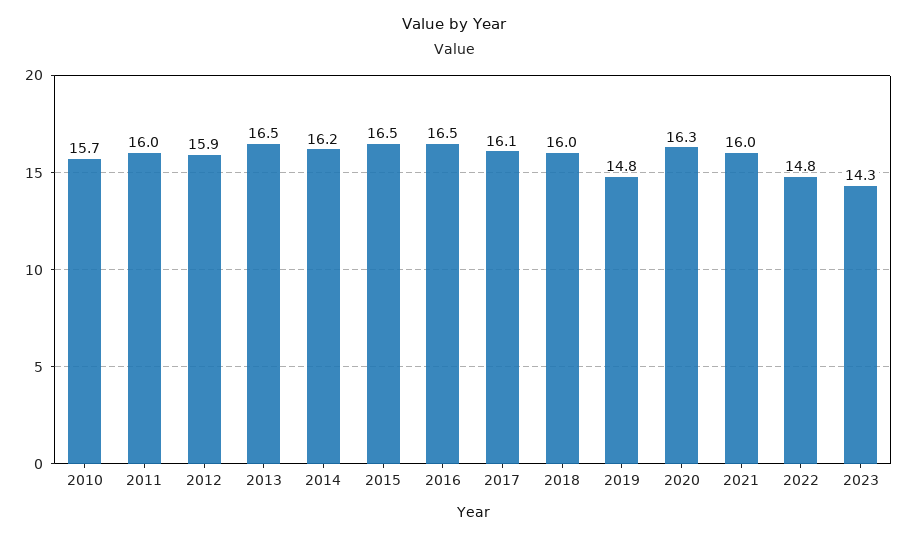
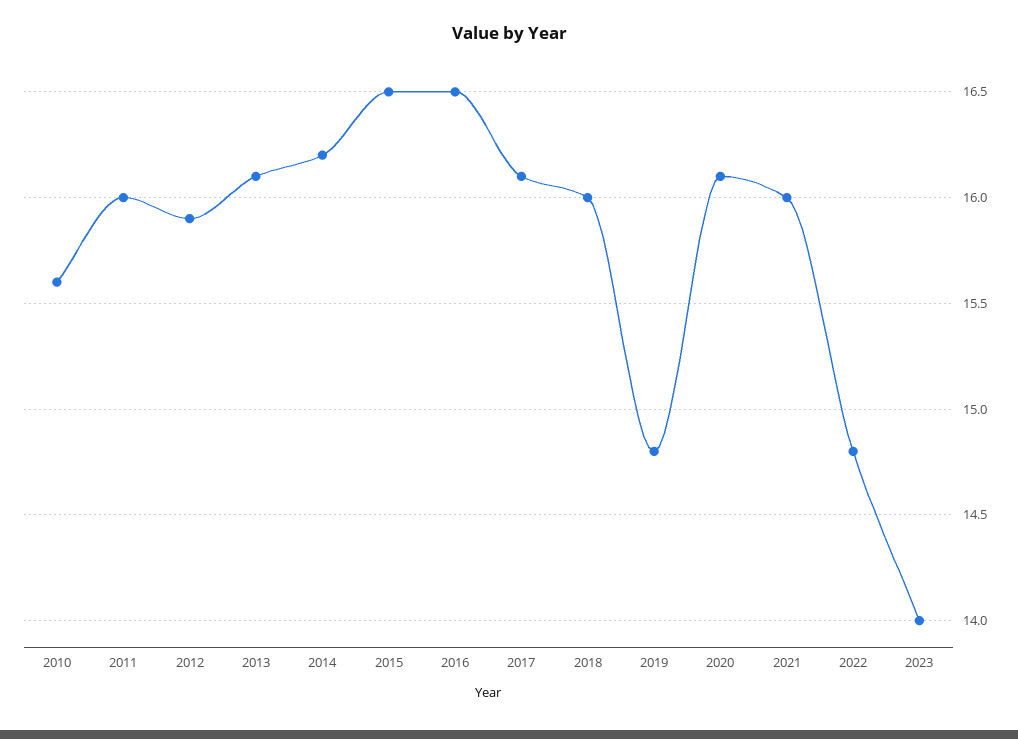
  {
-   "2010": 15.7,
+   "2010": 15.6,
    "2011": 16,
    "2012": 15.9,
-   "2013": 16.5,
+   "2013": 16.1,
    "2014": 16.2,
    "2015": 16.5,
    "2016": 16.5,
    "2017": 16.1,
    "2018": 16,
    "2019": 14.8,
-   "2020": 16.3,
+   "2020": 16.1,
    "2021": 16,
    "2022": 14.8,
-   "2023": 14.3
+   "2023": 14
  }

